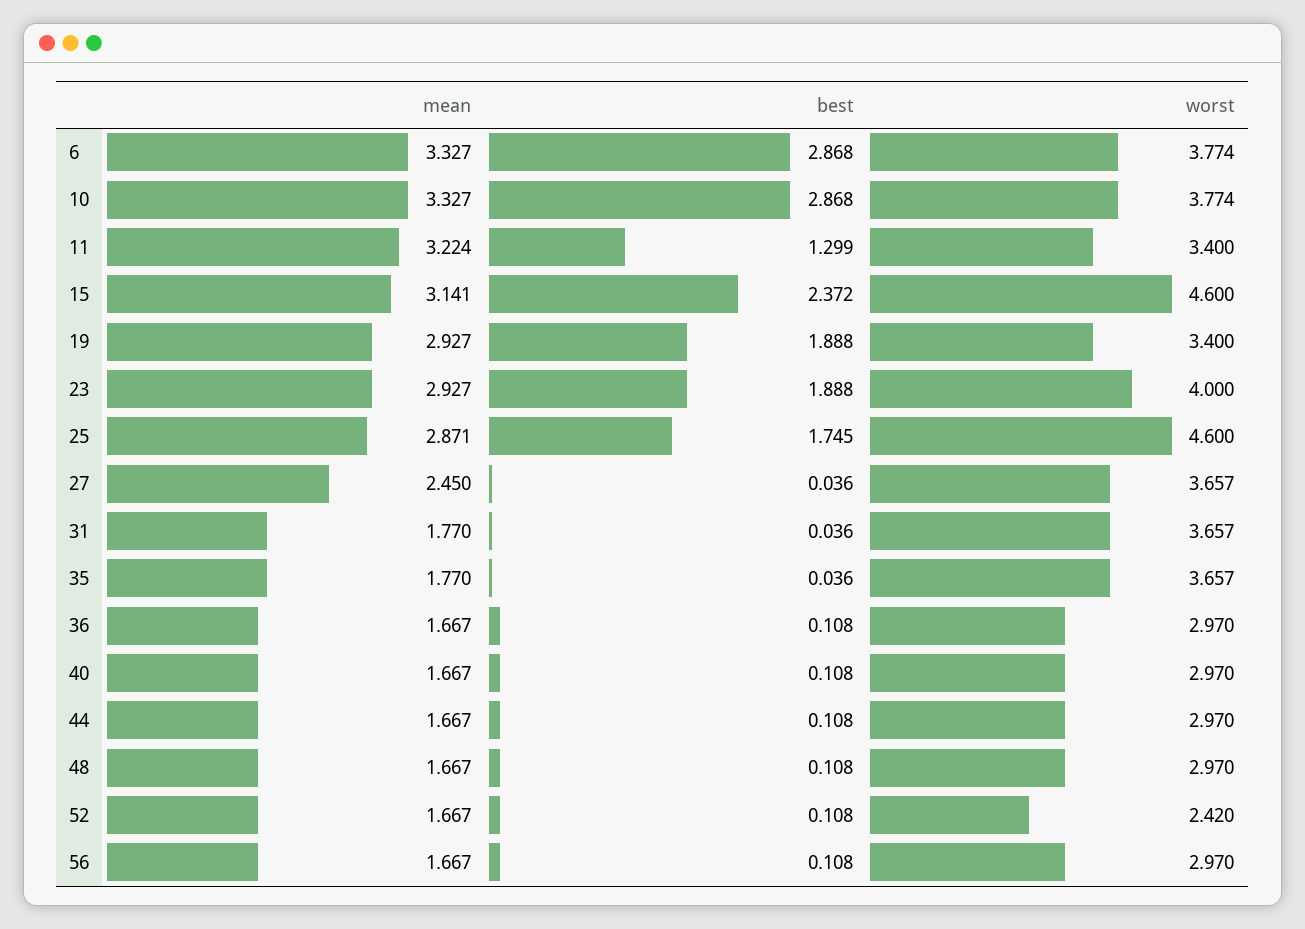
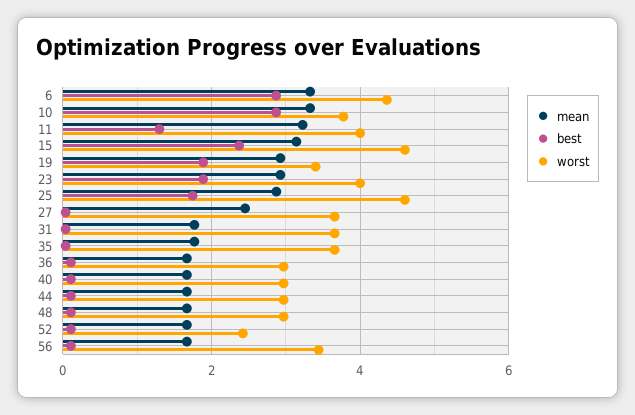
  {
    "mean": {
      "6": 3.327,
      "10": 3.327,
      "11": 3.224,
      "15": 3.141,
      "19": 2.927,
      "23": 2.927,
      "25": 2.871,
      "27": 2.45,
      "31": 1.77,
      "35": 1.77,
      "36": 1.667,
      "40": 1.667,
      "44": 1.667,
      "48": 1.667,
      "52": 1.667,
      "56": 1.667
    },
    "best": {
      "6": 2.868,
      "10": 2.868,
      "11": 1.299,
      "15": 2.372,
      "19": 1.888,
      "23": 1.888,
      "25": 1.745,
      "27": 0.036,
      "31": 0.036,
      "35": 0.036,
      "36": 0.108,
      "40": 0.108,
      "44": 0.108,
      "48": 0.108,
      "52": 0.108,
      "56": 0.108
    },
    "worst": {
-     "6": 3.774,
+     "6": 4.4,
      "10": 3.774,
-     "11": 3.4,
+     "11": 4,
      "15": 4.6,
      "19": 3.4,
      "23": 4,
      "25": 4.6,
      "27": 3.657,
      "31": 3.657,
      "35": 3.657,
      "36": 2.97,
      "40": 2.97,
      "44": 2.97,
      "48": 2.97,
      "52": 2.42,
-     "56": 2.97
+     "56": 3.4
    }
  }

